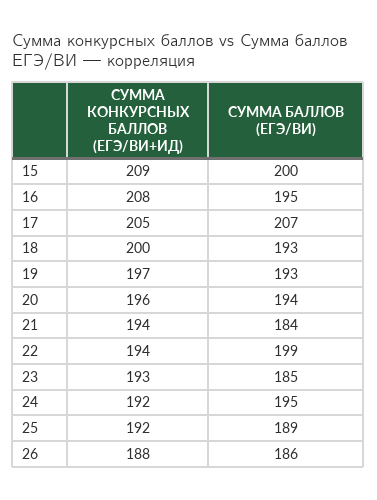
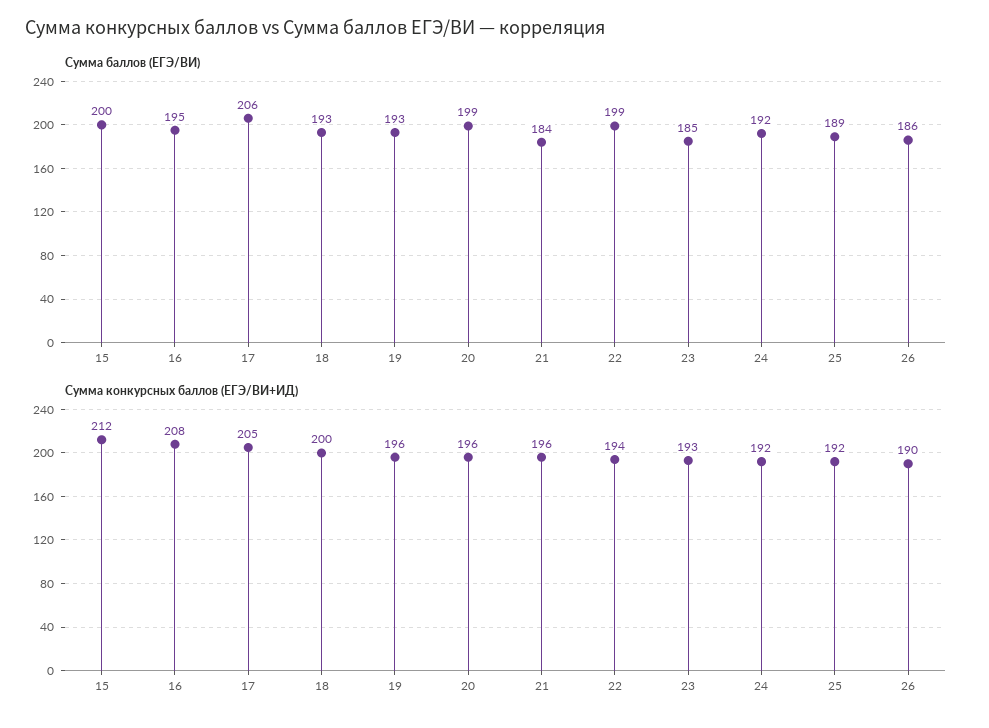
  {
    "СУММА КОНКУРСНЫХ БАЛЛОВ (ЕГЭ/ВИ+ИД)": {
-     "15": 209,
+     "15": 212,
      "16": 208,
      "17": 205,
      "18": 200,
-     "19": 197,
+     "19": 196,
      "20": 196,
-     "21": 194,
+     "21": 196,
      "22": 194,
      "23": 193,
      "24": 192,
      "25": 192,
-     "26": 188
+     "26": 190
    },
    "СУММА БАЛЛОВ (ЕГЭ/ВИ)": {
      "15": 200,
      "16": 195,
-     "17": 207,
+     "17": 206,
      "18": 193,
      "19": 193,
-     "20": 194,
+     "20": 199,
      "21": 184,
      "22": 199,
      "23": 185,
-     "24": 195,
+     "24": 192,
      "25": 189,
      "26": 186
    }
  }

